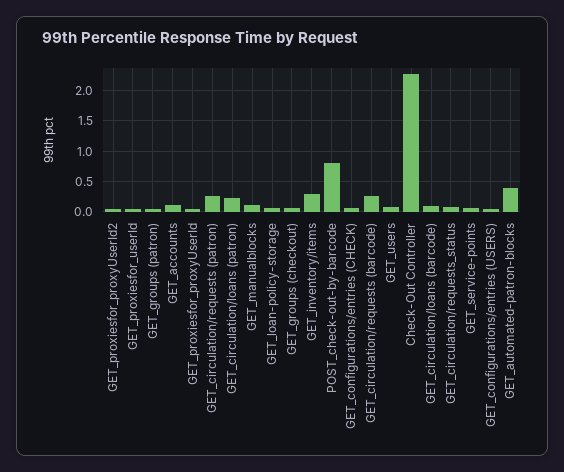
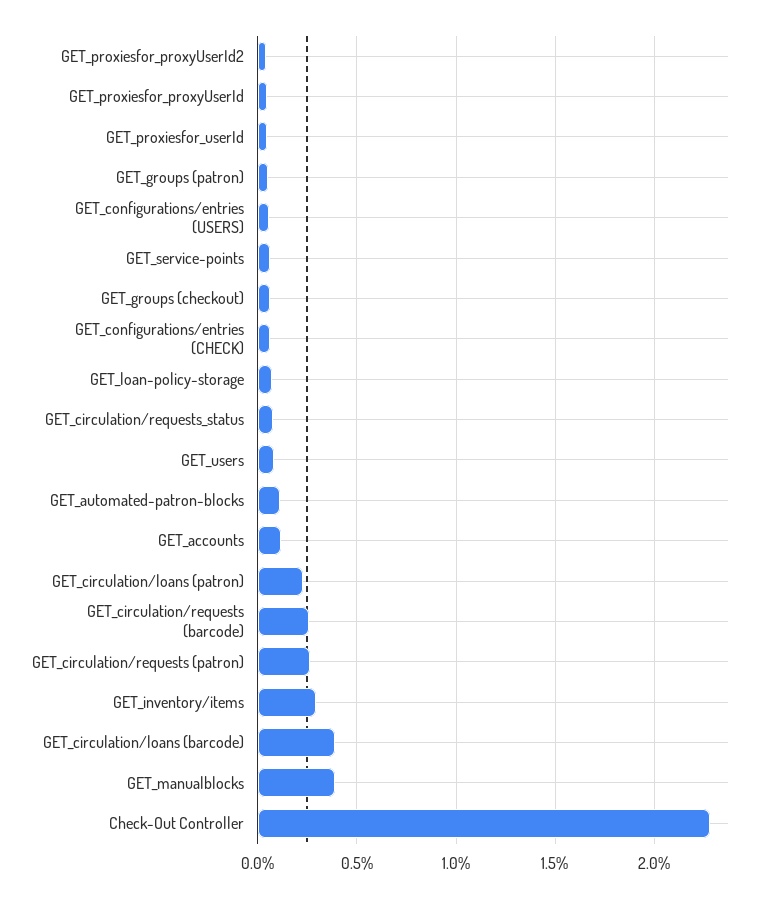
  {
    "GET_proxiesfor_proxyUserId2": 0.05,
    "GET_proxiesfor_userId": 0.05,
    "GET_groups (patron)": 0.05,
    "GET_accounts": 0.1,
    "GET_proxiesfor_proxyUserId": 0.05,
    "GET_circulation/requests (patron)": 0.25,
    "GET_circulation/loans (patron)": 0.25,
-   "GET_manualblocks": 0.1,
+   "GET_manualblocks": 0.4,
    "GET_loan-policy-storage": 0.05,
    "GET_groups (checkout)": 0.05,
    "GET_inventory/items": 0.3,
-   "POST_check-out-by-barcode": 0.8,
    "GET_configurations/entries (CHECK)": 0.05,
    "GET_circulation/requests (barcode)": 0.25,
    "GET_users": 0.1,
    "Check-Out Controller": 2.3,
-   "GET_circulation/loans (barcode)": 0.1,
+   "GET_circulation/loans (barcode)": 0.4,
    "GET_circulation/requests_status": 0.1,
    "GET_service-points": 0.05,
    "GET_configurations/entries (USERS)": 0.05,
-   "GET_automated-patron-blocks": 0.4
+   "GET_automated-patron-blocks": 0.1
  }

